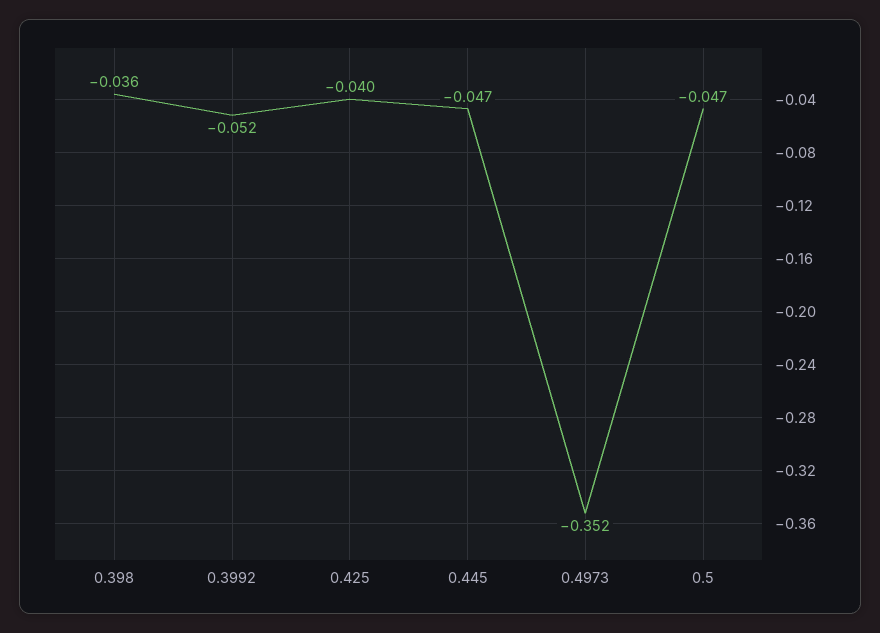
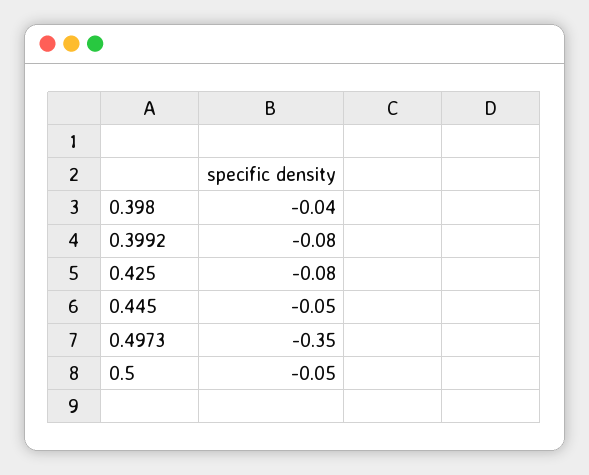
  {
    "0.398": -0.036,
-   "0.3992": -0.052,
+   "0.3992": -0.08,
-   "0.425": -0.04,
+   "0.425": -0.08,
    "0.445": -0.047,
    "0.4973": -0.352,
    "0.5": -0.047
  }

